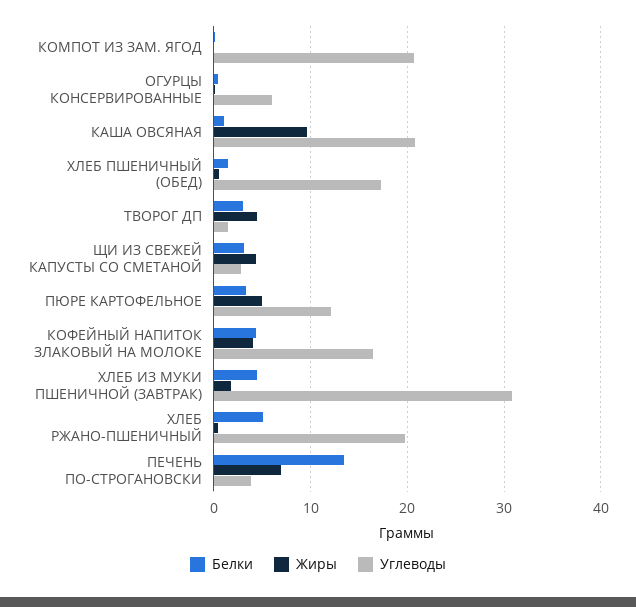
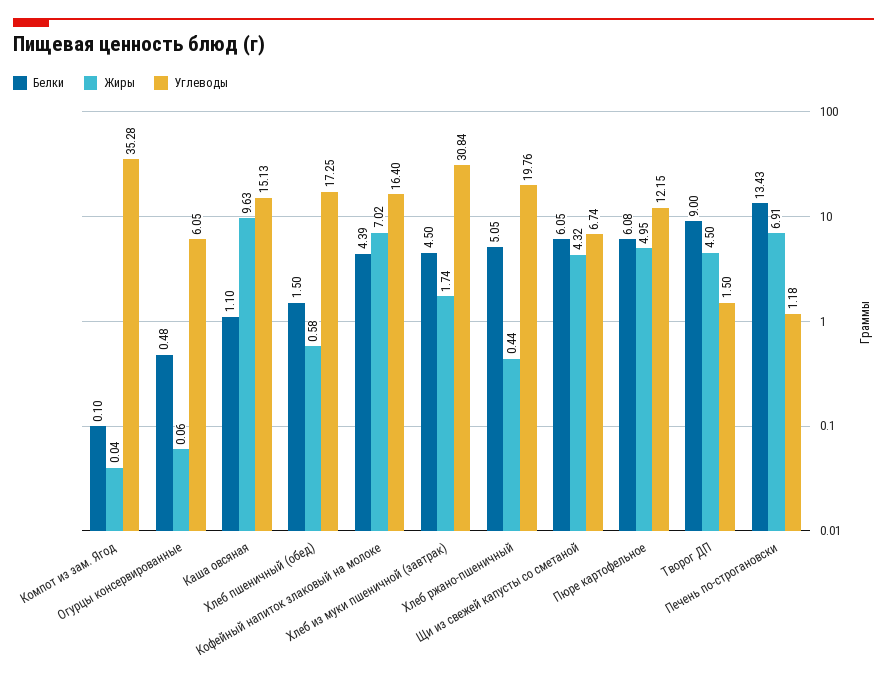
  {
    "Белки": {
      "КОМПОТ ИЗ ЗАМ. ЯГОД": 0.1,
      "ОГУРЦЫ КОНСЕРВИРОВАННЫЕ": 0.48,
      "КАША ОВСЯНАЯ": 1.1,
      "ХЛЕБ ПШЕНИЧНЫЙ (ОБЕД)": 1.5,
-     "ТВОРОГ ДП": 3,
+     "ТВОРОГ ДП": 9,
-     "ЩИ ИЗ СВЕЖЕЙ КАПУСТЫ СО СМЕТАНОЙ": 3,
+     "ЩИ ИЗ СВЕЖЕЙ КАПУСТЫ СО СМЕТАНОЙ": 6.05,
-     "ПЮРЕ КАРТОФЕЛЬНОЕ": 3,
+     "ПЮРЕ КАРТОФЕЛЬНОЕ": 6.08,
      "КОФЕЙНЫЙ НАПИТОК ЗЛАКОВЫЙ НА МОЛОКЕ": 4.39,
      "ХЛЕБ ИЗ МУКИ ПШЕНИЧНОЙ (ЗАВТРАК)": 4.5,
      "ХЛЕБ РЖАНО-ПШЕНИЧНЫЙ": 5.05,
      "ПЕЧЕНЬ ПО-СТРОГАНОВСКИ": 13.43
    },
    "Жиры": {
      "КОМПОТ ИЗ ЗАМ. ЯГОД": 0.04,
      "ОГУРЦЫ КОНСЕРВИРОВАННЫЕ": 0.06,
      "КАША ОВСЯНАЯ": 9.63,
      "ХЛЕБ ПШЕНИЧНЫЙ (ОБЕД)": 0.58,
      "ТВОРОГ ДП": 4.5,
      "ЩИ ИЗ СВЕЖЕЙ КАПУСТЫ СО СМЕТАНОЙ": 4.32,
      "ПЮРЕ КАРТОФЕЛЬНОЕ": 4.95,
-     "КОФЕЙНЫЙ НАПИТОК ЗЛАКОВЫЙ НА МОЛОКЕ": 4,
+     "КОФЕЙНЫЙ НАПИТОК ЗЛАКОВЫЙ НА МОЛОКЕ": 7.02,
      "ХЛЕБ ИЗ МУКИ ПШЕНИЧНОЙ (ЗАВТРАК)": 1.74,
      "ХЛЕБ РЖАНО-ПШЕНИЧНЫЙ": 0.44,
      "ПЕЧЕНЬ ПО-СТРОГАНОВСКИ": 6.91
    },
    "Углеводы": {
-     "КОМПОТ ИЗ ЗАМ. ЯГОД": 21,
+     "КОМПОТ ИЗ ЗАМ. ЯГОД": 35.28,
      "ОГУРЦЫ КОНСЕРВИРОВАННЫЕ": 6.05,
-     "КАША ОВСЯНАЯ": 21,
+     "КАША ОВСЯНАЯ": 15.13,
      "ХЛЕБ ПШЕНИЧНЫЙ (ОБЕД)": 17.25,
      "ТВОРОГ ДП": 1.5,
-     "ЩИ ИЗ СВЕЖЕЙ КАПУСТЫ СО СМЕТАНОЙ": 3,
+     "ЩИ ИЗ СВЕЖЕЙ КАПУСТЫ СО СМЕТАНОЙ": 6.74,
      "ПЮРЕ КАРТОФЕЛЬНОЕ": 12.15,
      "КОФЕЙНЫЙ НАПИТОК ЗЛАКОВЫЙ НА МОЛОКЕ": 16.4,
      "ХЛЕБ ИЗ МУКИ ПШЕНИЧНОЙ (ЗАВТРАК)": 30.84,
      "ХЛЕБ РЖАНО-ПШЕНИЧНЫЙ": 19.76,
-     "ПЕЧЕНЬ ПО-СТРОГАНОВСКИ": 4
+     "ПЕЧЕНЬ ПО-СТРОГАНОВСКИ": 1.18
    }
  }

